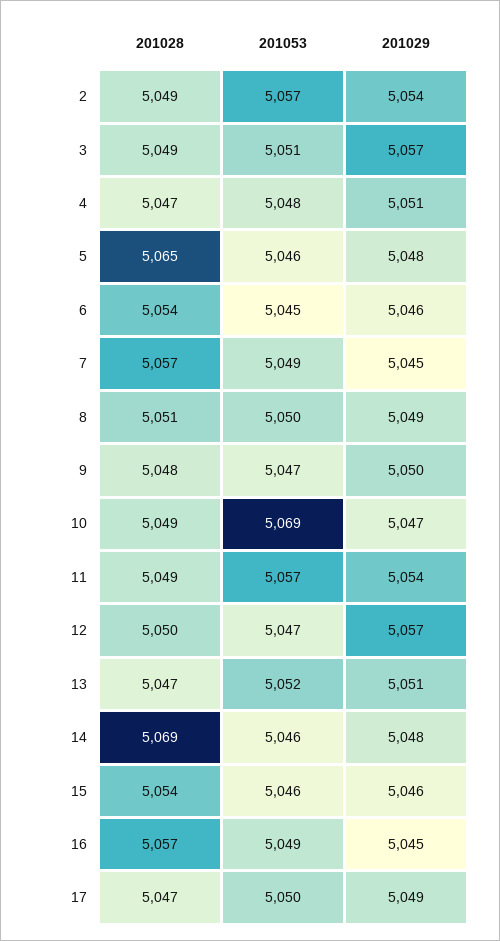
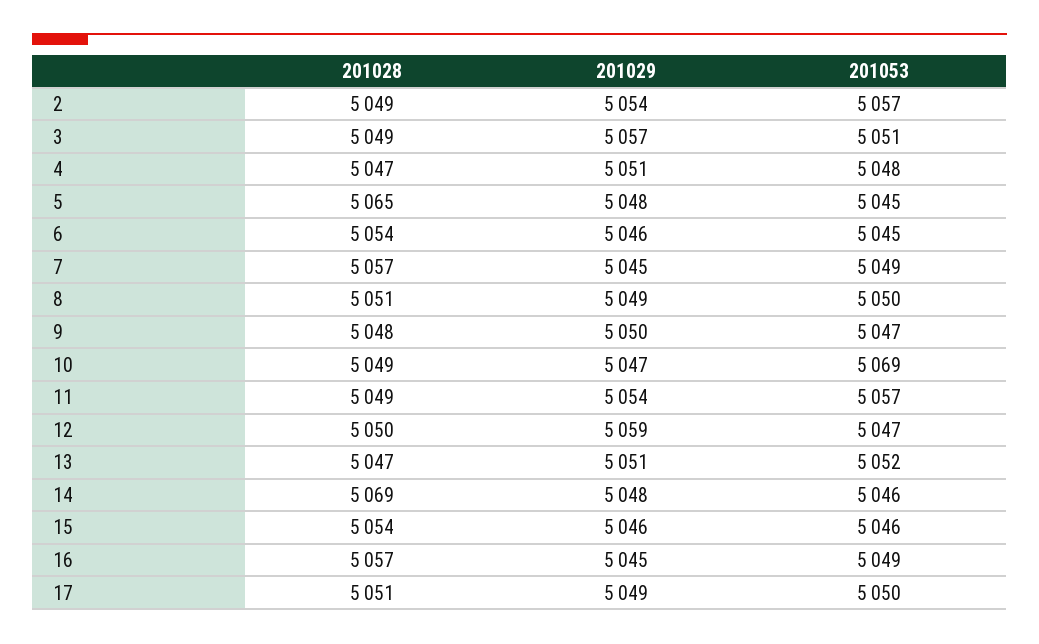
  {
    "201028": {
      "2": 5049,
      "3": 5049,
      "4": 5047,
      "5": 5065,
      "6": 5054,
      "7": 5057,
      "8": 5051,
      "9": 5048,
      "10": 5049,
      "11": 5049,
      "12": 5050,
      "13": 5047,
      "14": 5069,
      "15": 5054,
      "16": 5057,
-     "17": 5047
+     "17": 5051
    },
    "201053": {
      "2": 5057,
      "3": 5051,
      "4": 5048,
-     "5": 5046,
+     "5": 5045,
      "6": 5045,
      "7": 5049,
      "8": 5050,
      "9": 5047,
      "10": 5069,
      "11": 5057,
      "12": 5047,
      "13": 5052,
      "14": 5046,
      "15": 5046,
      "16": 5049,
      "17": 5050
    },
    "201029": {
      "2": 5054,
      "3": 5057,
      "4": 5051,
      "5": 5048,
      "6": 5046,
      "7": 5045,
      "8": 5049,
      "9": 5050,
      "10": 5047,
      "11": 5054,
-     "12": 5057,
+     "12": 5059,
      "13": 5051,
      "14": 5048,
      "15": 5046,
      "16": 5045,
      "17": 5049
    }
  }

